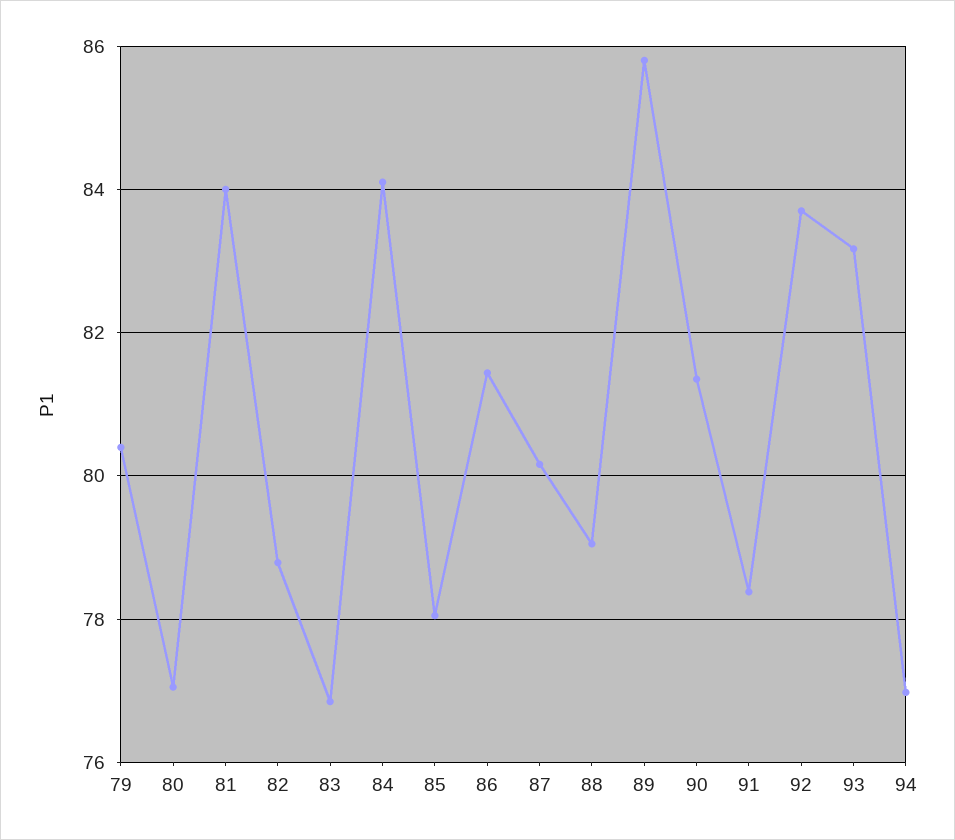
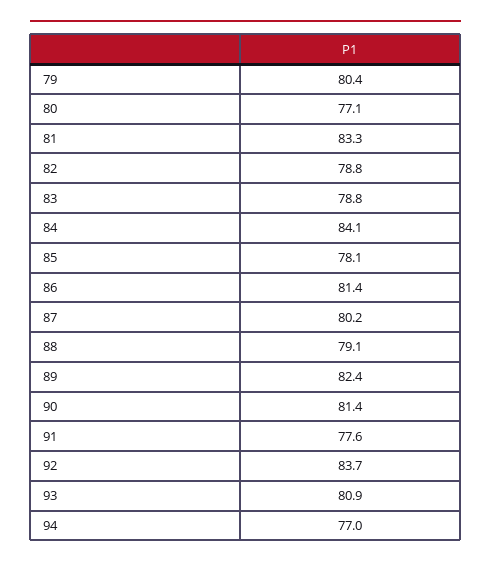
  {
    "79": 80.4,
    "80": 77.1,
-   "81": 84,
+   "81": 83.3,
    "82": 78.8,
-   "83": 76.8,
+   "83": 78.8,
    "84": 84.1,
    "85": 78.1,
    "86": 81.4,
    "87": 80.2,
    "88": 79.1,
-   "89": 85.8,
+   "89": 82.4,
    "90": 81.4,
-   "91": 78.4,
+   "91": 77.6,
    "92": 83.7,
-   "93": 83.2,
+   "93": 80.9,
    "94": 77
  }

